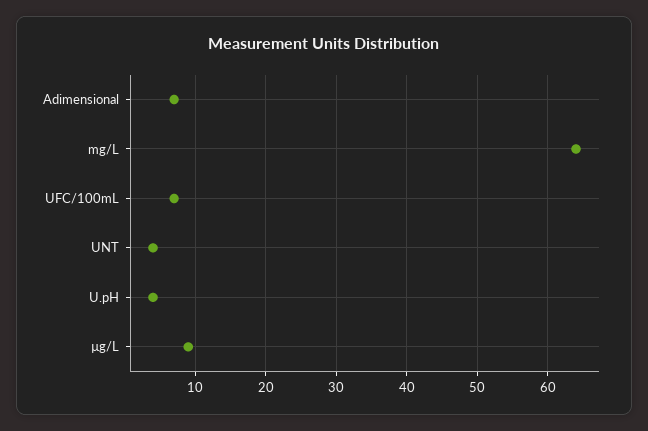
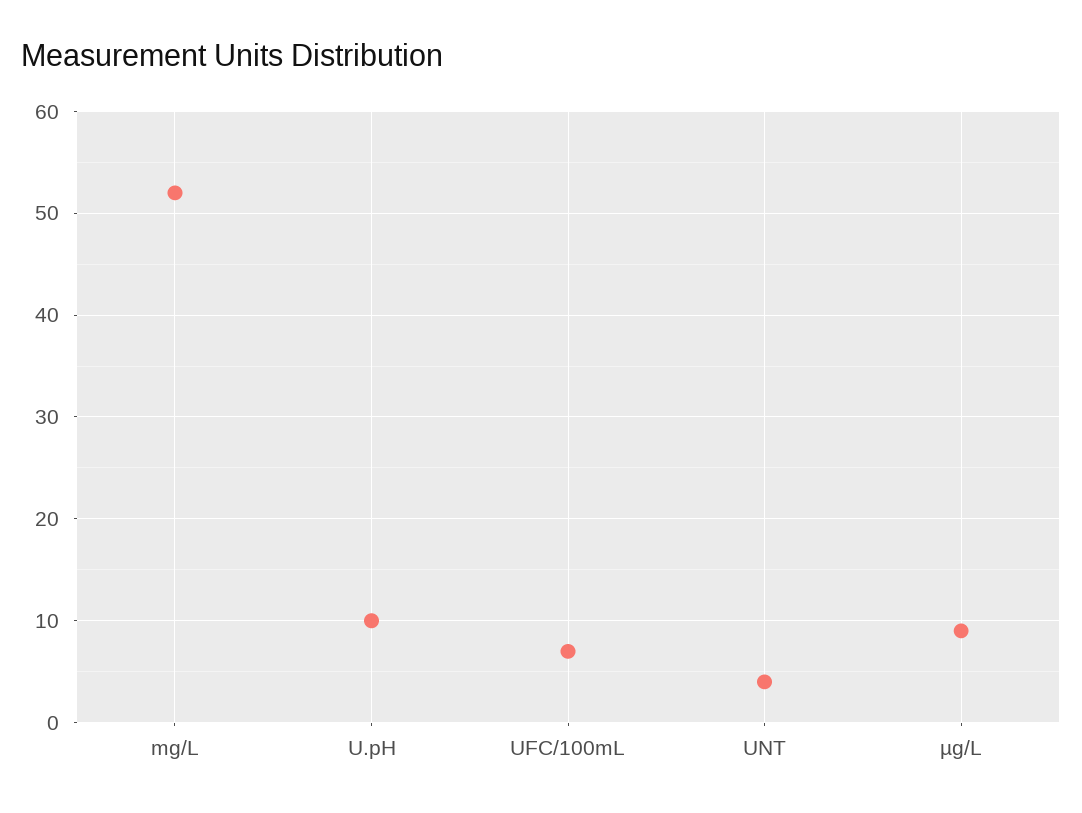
  {
-   "Adimensional": 7,
-   "mg/L": 64,
+   "mg/L": 52,
    "UFC/100mL": 7,
    "UNT": 4,
-   "U.pH": 4,
+   "U.pH": 10,
    "µg/L": 9
  }

